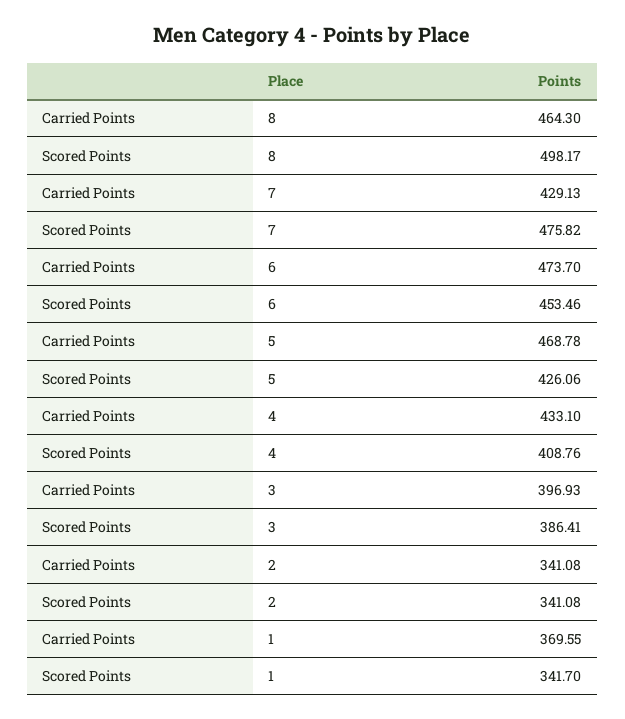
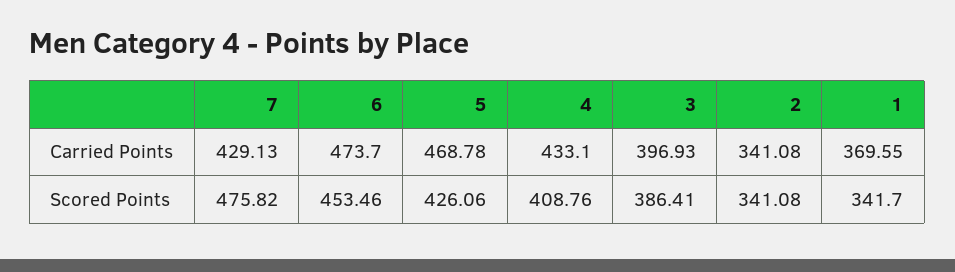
  {
    "Carried Points": {
-     "8": 464.3,
      "7": 429.13,
      "6": 473.7,
      "5": 468.78,
      "4": 433.1,
      "3": 396.93,
      "2": 341.08,
      "1": 369.55
    },
    "Scored Points": {
-     "8": 498.17,
      "7": 475.82,
      "6": 453.46,
      "5": 426.06,
      "4": 408.76,
      "3": 386.41,
      "2": 341.08,
      "1": 341.7
    }
  }

